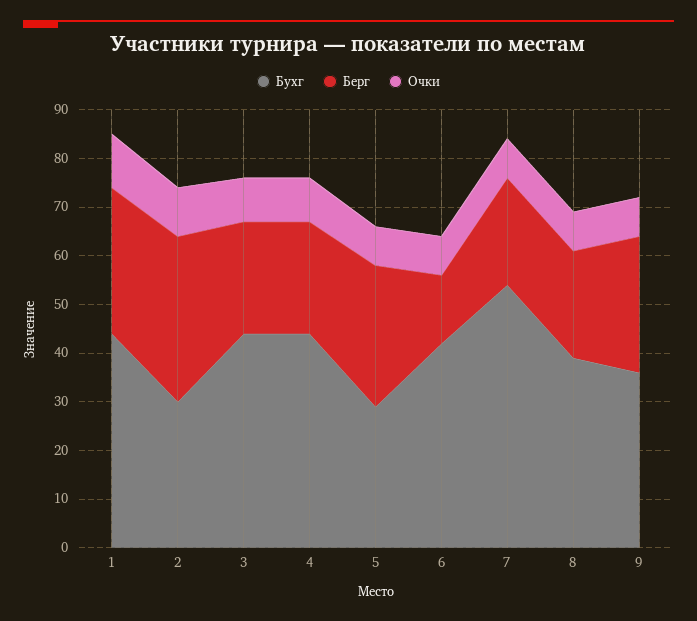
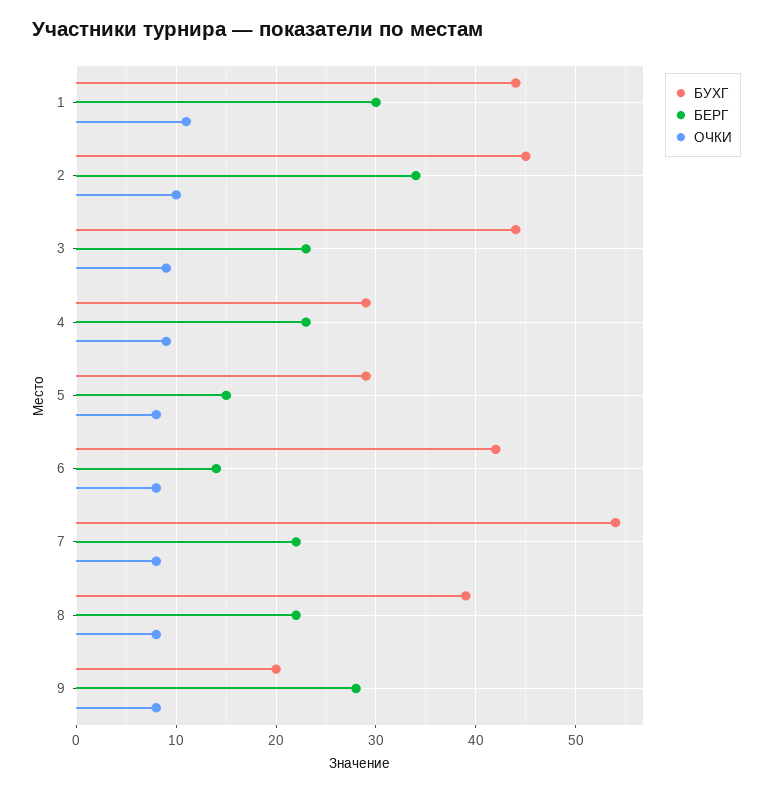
  {
    "Бухг": {
      "1": 44,
-     "2": 30,
+     "2": 45,
      "3": 44,
-     "4": 45,
+     "4": 29,
      "5": 29,
      "6": 42,
      "7": 54,
      "8": 39,
-     "9": 35
+     "9": 20
    },
    "Берг": {
      "1": 30,
      "2": 34,
      "3": 23,
      "4": 23,
-     "5": 30,
+     "5": 15,
      "6": 14,
      "7": 22,
      "8": 22,
      "9": 28
    },
    "Очки": {
      "1": 11,
      "2": 10,
      "3": 9,
      "4": 9,
      "5": 8,
      "6": 8,
      "7": 8,
      "8": 8,
      "9": 8
    }
  }

